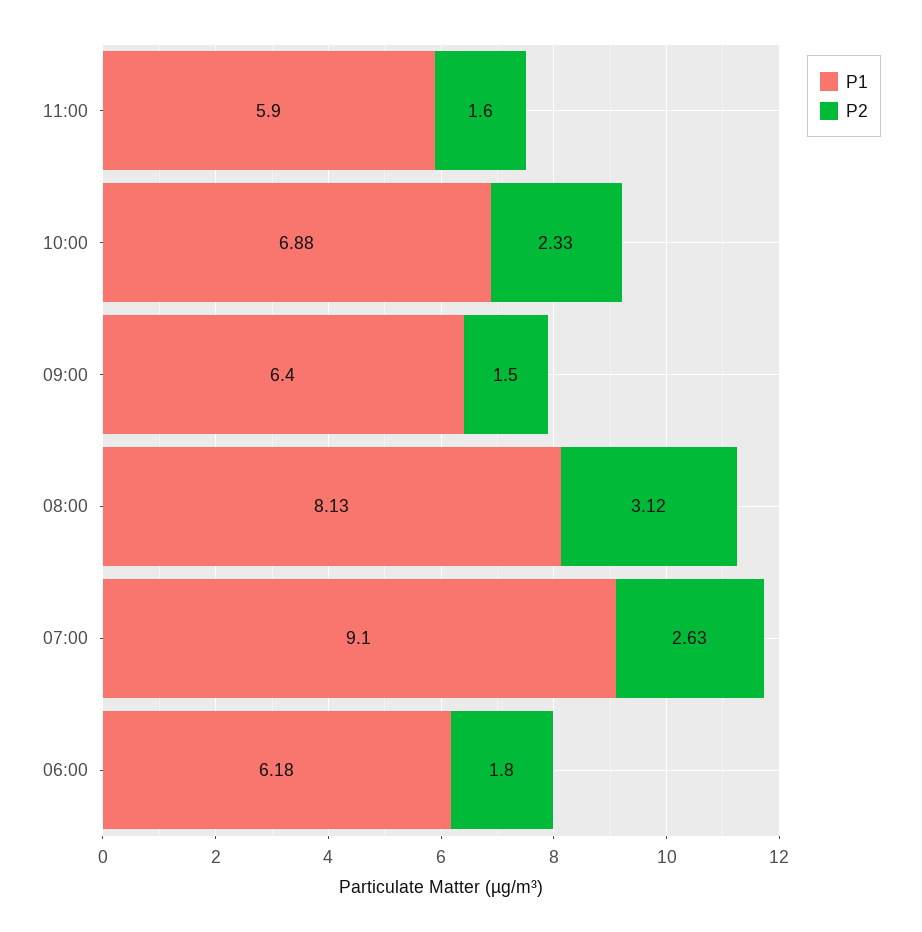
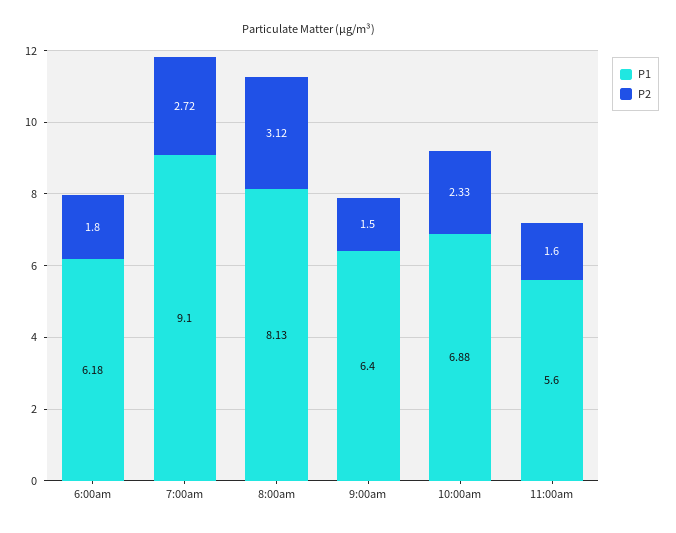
  {
    "P1": {
-     "11:00": 5.9,
+     "11:00": 5.6,
      "10:00": 6.88,
      "09:00": 6.4,
      "08:00": 8.13,
      "07:00": 9.1,
      "06:00": 6.18
    },
    "P2": {
      "11:00": 1.6,
      "10:00": 2.33,
      "09:00": 1.5,
      "08:00": 3.12,
-     "07:00": 2.63,
+     "07:00": 2.72,
      "06:00": 1.8
    }
  }

